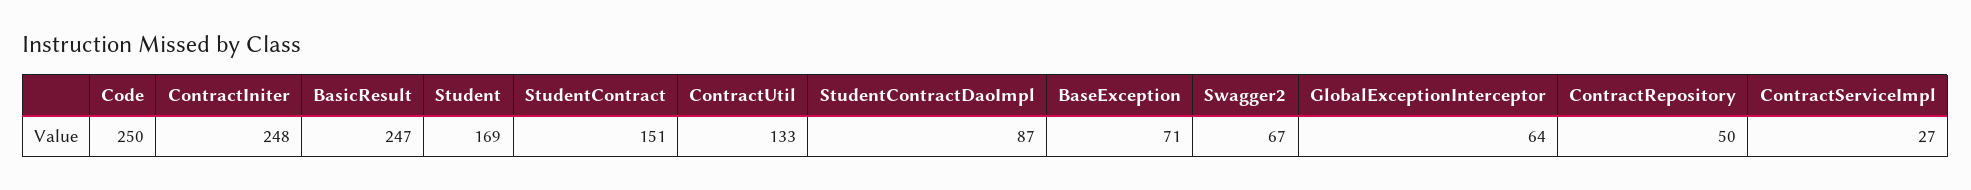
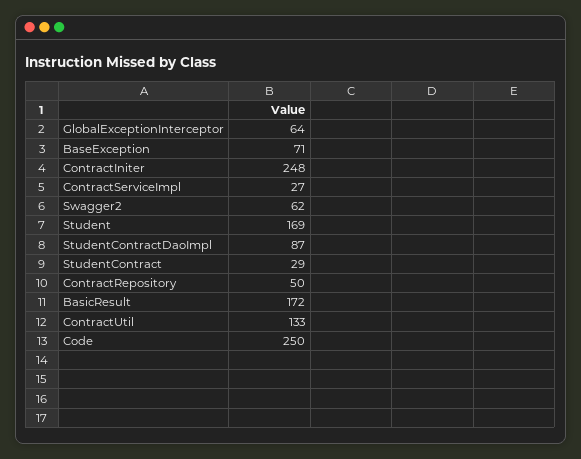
  {
    "Code": 250,
    "ContractIniter": 248,
-   "BasicResult": 247,
+   "BasicResult": 172,
    "Student": 169,
-   "StudentContract": 151,
+   "StudentContract": 29,
    "ContractUtil": 133,
    "StudentContractDaoImpl": 87,
    "BaseException": 71,
-   "Swagger2": 67,
+   "Swagger2": 62,
    "GlobalExceptionInterceptor": 64,
    "ContractRepository": 50,
    "ContractServiceImpl": 27
  }

